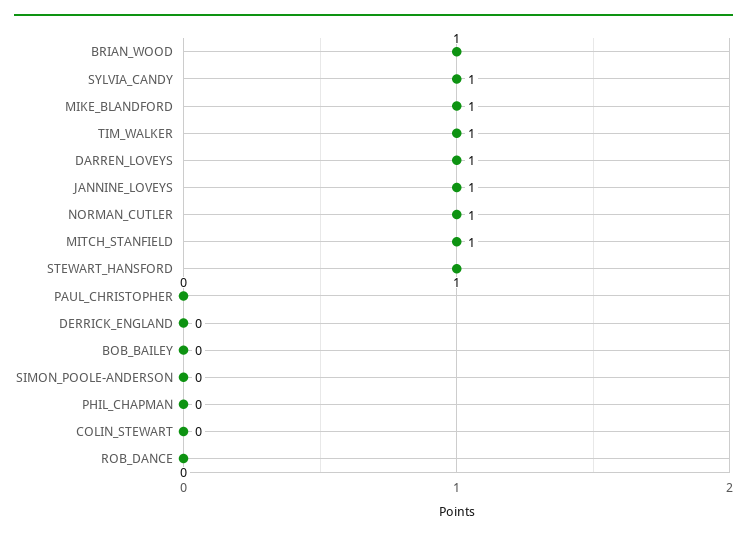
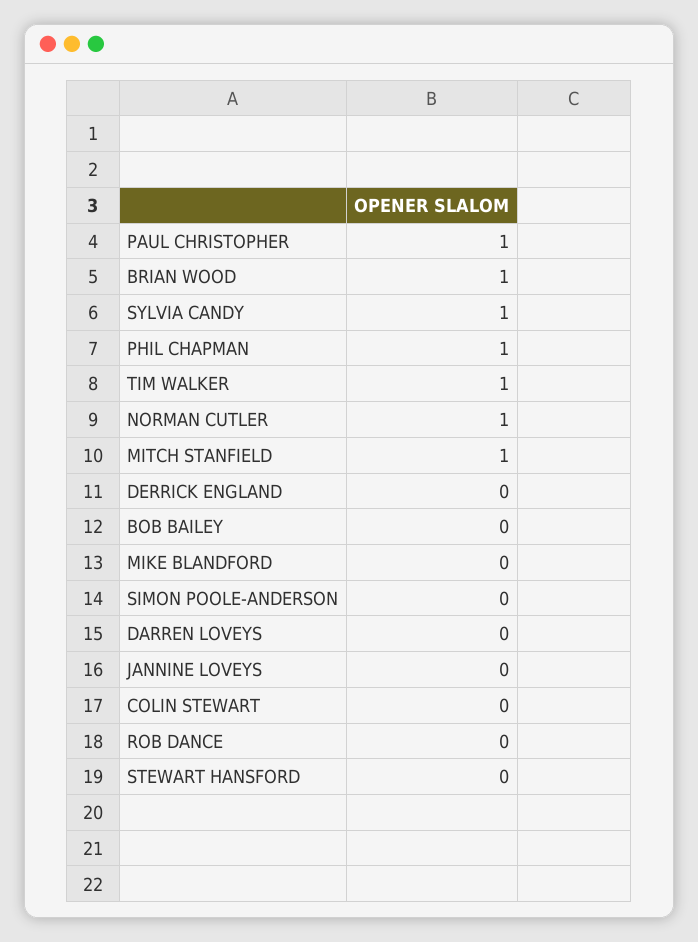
  {
    "BRIAN_WOOD": 1,
    "SYLVIA_CANDY": 1,
-   "MIKE_BLANDFORD": 1,
+   "MIKE_BLANDFORD": 0,
    "TIM_WALKER": 1,
-   "DARREN_LOVEYS": 1,
+   "DARREN_LOVEYS": 0,
-   "JANNINE_LOVEYS": 1,
+   "JANNINE_LOVEYS": 0,
    "NORMAN_CUTLER": 1,
    "MITCH_STANFIELD": 1,
-   "STEWART_HANSFORD": 1,
+   "STEWART_HANSFORD": 0,
-   "PAUL_CHRISTOPHER": 0,
+   "PAUL_CHRISTOPHER": 1,
    "DERRICK_ENGLAND": 0,
    "BOB_BAILEY": 0,
    "SIMON_POOLE-ANDERSON": 0,
-   "PHIL_CHAPMAN": 0,
+   "PHIL_CHAPMAN": 1,
    "COLIN_STEWART": 0,
    "ROB_DANCE": 0
  }

